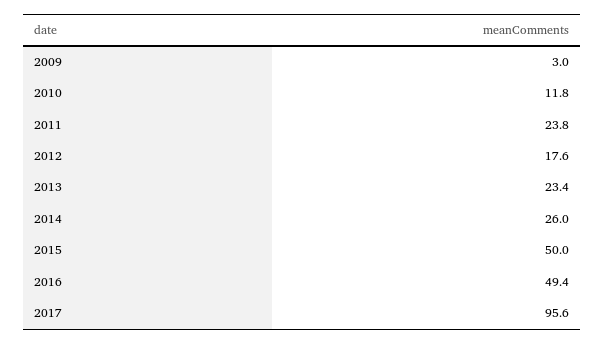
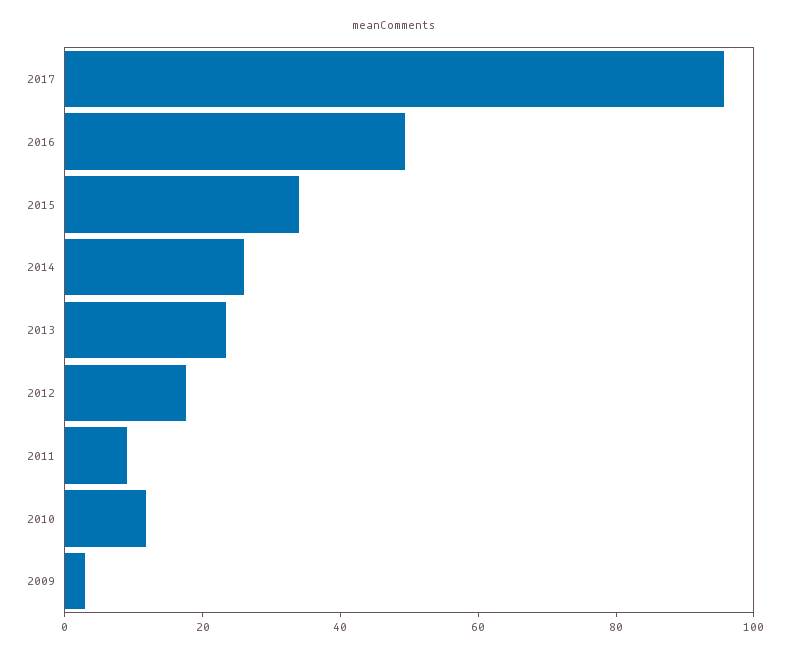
  {
    "2009": 3,
    "2010": 11.8,
-   "2011": 23.8,
+   "2011": 10,
    "2012": 17.6,
    "2013": 23.4,
    "2014": 26,
-   "2015": 50,
+   "2015": 35,
    "2016": 49.4,
    "2017": 95.6
  }

